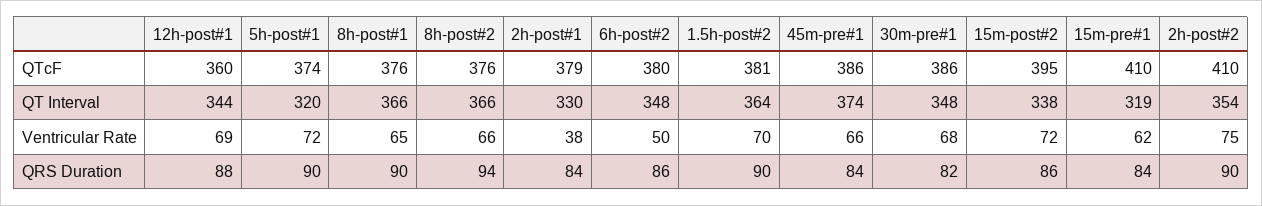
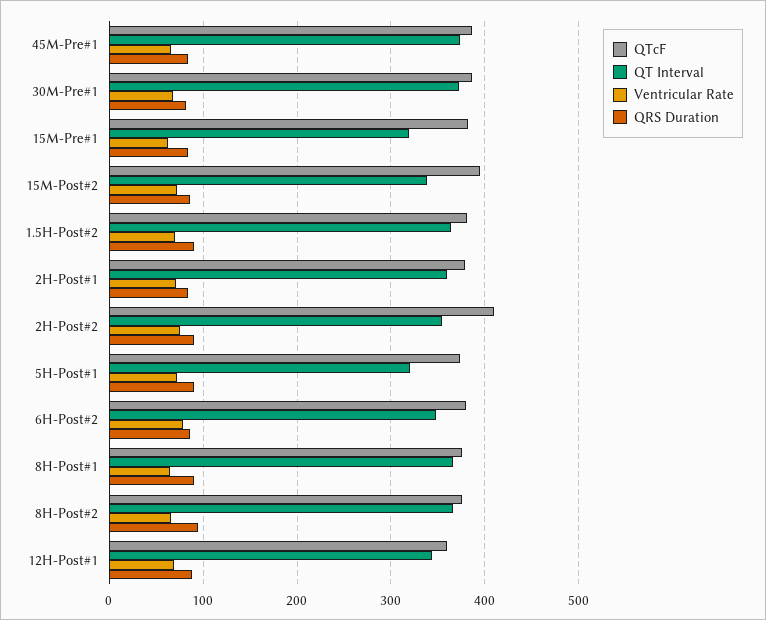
  {
    "QTcF": {
      "12h-post#1": 360,
      "5h-post#1": 374,
      "8h-post#1": 376,
      "8h-post#2": 376,
      "2h-post#1": 379,
      "6h-post#2": 380,
      "1.5h-post#2": 381,
      "45m-pre#1": 386,
      "30m-pre#1": 386,
      "15m-post#2": 395,
-     "15m-pre#1": 410,
+     "15m-pre#1": 380,
      "2h-post#2": 410
    },
    "QT Interval": {
      "12h-post#1": 344,
      "5h-post#1": 320,
      "8h-post#1": 366,
      "8h-post#2": 366,
-     "2h-post#1": 330,
+     "2h-post#1": 360,
      "6h-post#2": 348,
      "1.5h-post#2": 364,
      "45m-pre#1": 374,
-     "30m-pre#1": 348,
+     "30m-pre#1": 370,
      "15m-post#2": 338,
      "15m-pre#1": 319,
      "2h-post#2": 354
    },
    "Ventricular Rate": {
      "12h-post#1": 69,
      "5h-post#1": 72,
      "8h-post#1": 65,
      "8h-post#2": 66,
-     "2h-post#1": 38,
+     "2h-post#1": 70,
-     "6h-post#2": 50,
+     "6h-post#2": 80,
      "1.5h-post#2": 70,
      "45m-pre#1": 66,
      "30m-pre#1": 68,
      "15m-post#2": 72,
      "15m-pre#1": 62,
      "2h-post#2": 75
    },
    "QRS Duration": {
      "12h-post#1": 88,
      "5h-post#1": 90,
      "8h-post#1": 90,
      "8h-post#2": 94,
      "2h-post#1": 84,
      "6h-post#2": 86,
      "1.5h-post#2": 90,
      "45m-pre#1": 84,
      "30m-pre#1": 82,
      "15m-post#2": 86,
      "15m-pre#1": 84,
      "2h-post#2": 90
    }
  }

